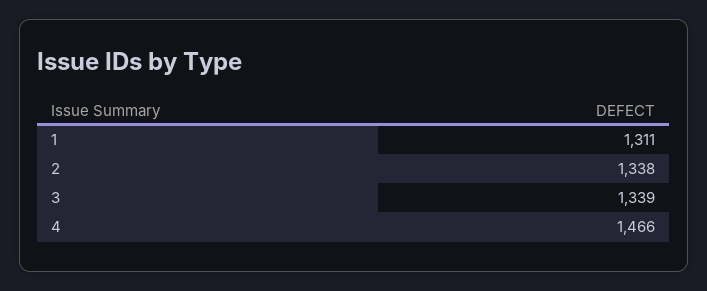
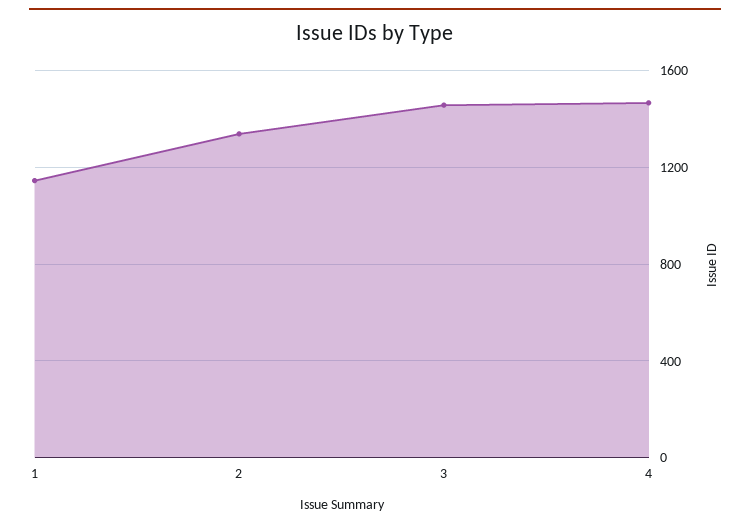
  {
-   "1": 1311,
+   "1": 1150,
    "2": 1338,
-   "3": 1339,
+   "3": 1450,
    "4": 1466
  }

